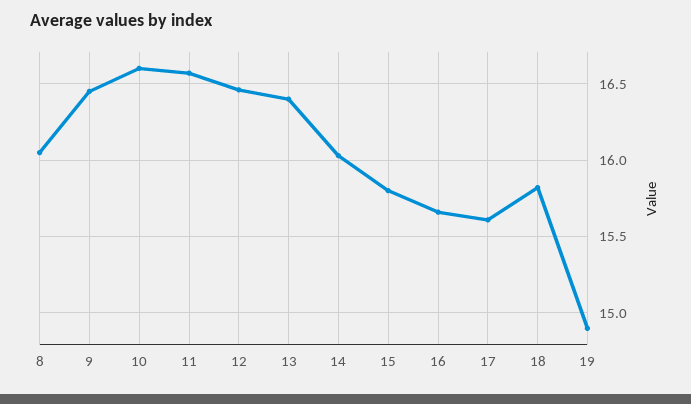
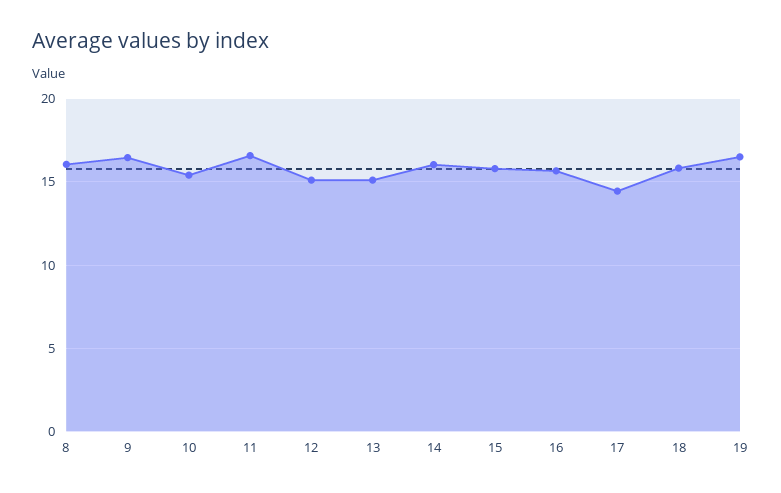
  {
    "8": 16.05,
    "9": 16.45,
-   "10": 16.6,
+   "10": 15.5,
    "11": 16.55,
-   "12": 16.45,
+   "12": 15,
-   "13": 16.4,
+   "13": 15,
    "14": 16.05,
    "15": 15.8,
    "16": 15.65,
-   "17": 15.6,
+   "17": 14.5,
    "18": 15.8,
-   "19": 14.9
+   "19": 16.5
  }

